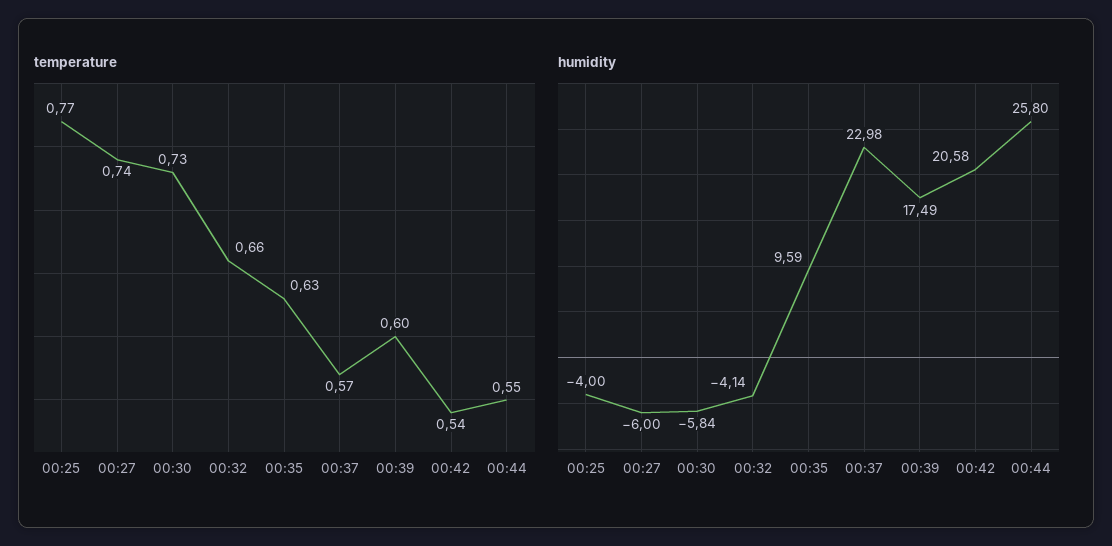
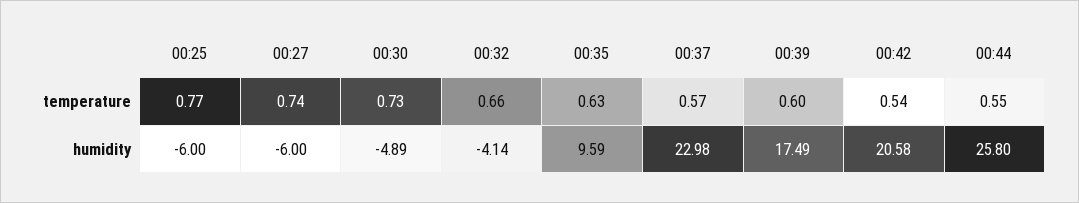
  {
    "temperature": {
      "00:25": 0.77,
      "00:27": 0.74,
      "00:30": 0.73,
      "00:32": 0.66,
      "00:35": 0.63,
      "00:37": 0.57,
      "00:39": 0.6,
      "00:42": 0.54,
      "00:44": 0.55
    },
    "humidity": {
-     "00:25": -4,
+     "00:25": -6,
      "00:27": -6,
-     "00:30": -5.84,
+     "00:30": -4.89,
      "00:32": -4.14,
      "00:35": 9.59,
      "00:37": 22.98,
      "00:39": 17.49,
      "00:42": 20.58,
      "00:44": 25.8
    }
  }

